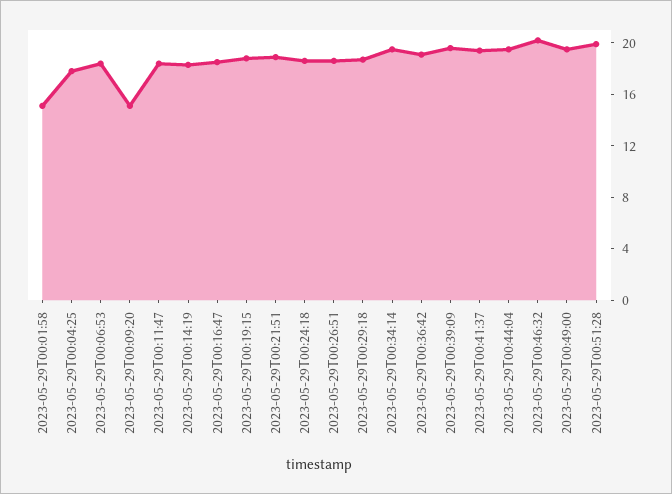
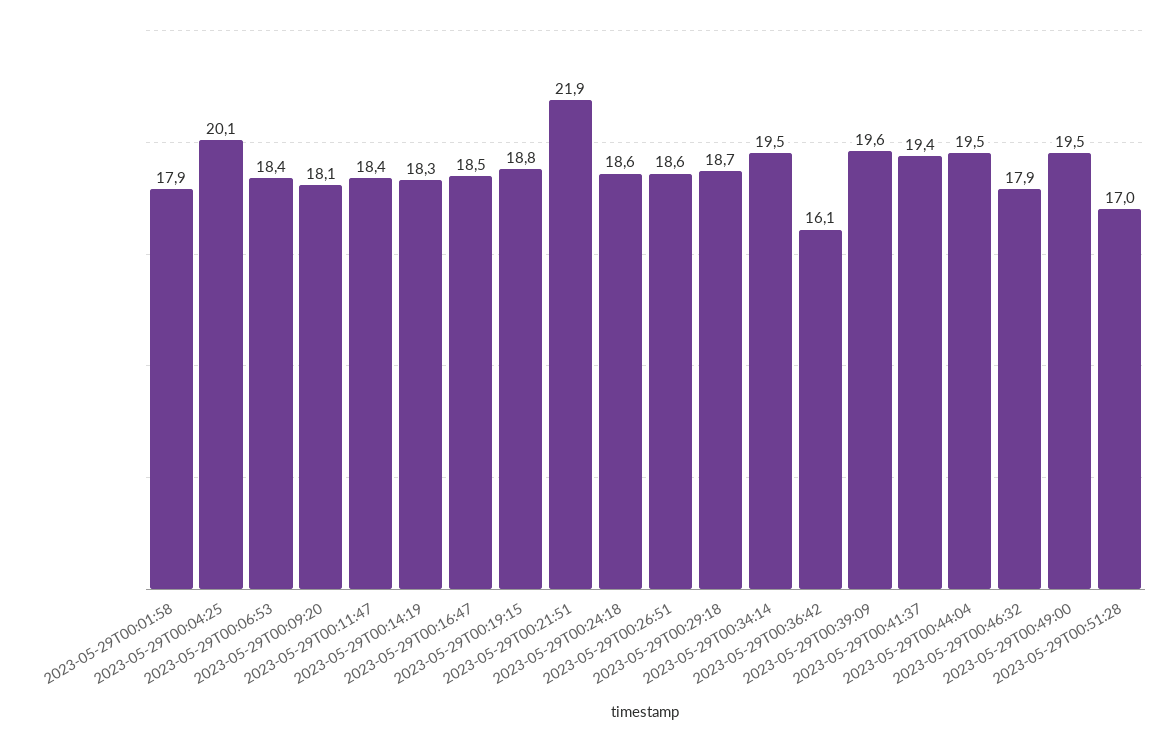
  {
-   "2023-05-29T00:01:58": 15,
+   "2023-05-29T00:01:58": 17.9,
-   "2023-05-29T00:04:25": 18,
+   "2023-05-29T00:04:25": 20.1,
    "2023-05-29T00:06:53": 18.4,
-   "2023-05-29T00:09:20": 15,
+   "2023-05-29T00:09:20": 18.1,
    "2023-05-29T00:11:47": 18.4,
    "2023-05-29T00:14:19": 18.3,
    "2023-05-29T00:16:47": 18.5,
    "2023-05-29T00:19:15": 18.8,
-   "2023-05-29T00:21:51": 19,
+   "2023-05-29T00:21:51": 21.9,
    "2023-05-29T00:24:18": 18.6,
    "2023-05-29T00:26:51": 18.6,
    "2023-05-29T00:29:18": 18.7,
    "2023-05-29T00:34:14": 19.5,
-   "2023-05-29T00:36:42": 19,
+   "2023-05-29T00:36:42": 16.1,
    "2023-05-29T00:39:09": 19.6,
    "2023-05-29T00:41:37": 19.4,
    "2023-05-29T00:44:04": 19.5,
-   "2023-05-29T00:46:32": 20,
+   "2023-05-29T00:46:32": 17.9,
    "2023-05-29T00:49:00": 19.5,
-   "2023-05-29T00:51:28": 20
+   "2023-05-29T00:51:28": 17
  }

